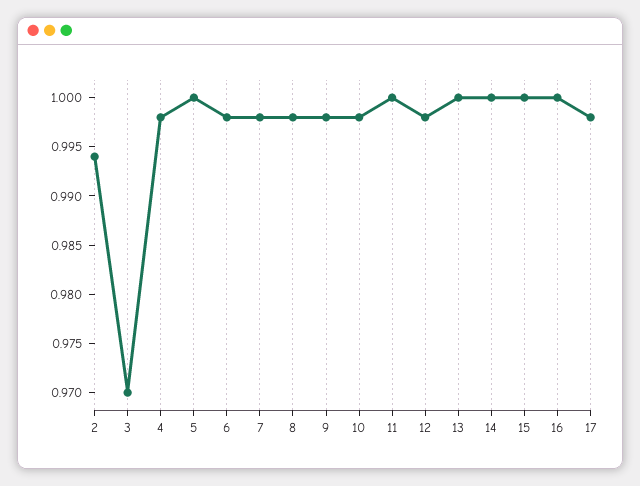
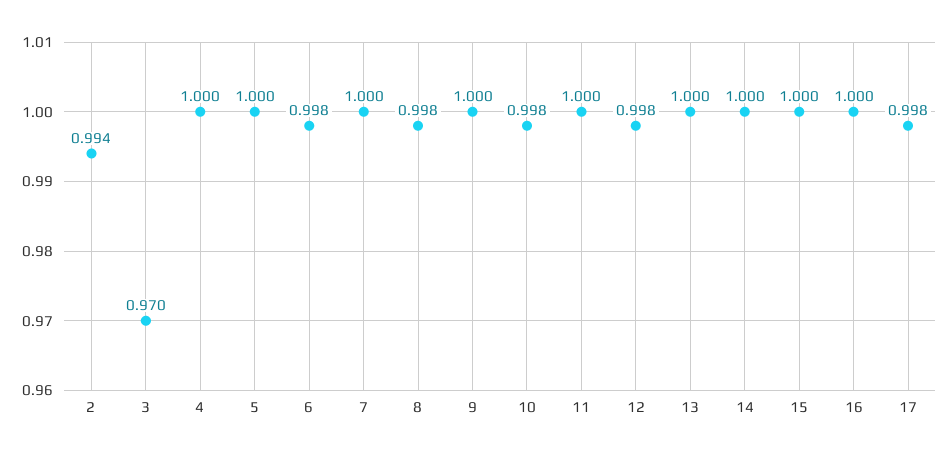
  {
    "2": 0.994,
    "3": 0.97,
-   "4": 0.998,
+   "4": 1,
    "5": 1,
    "6": 0.998,
-   "7": 0.998,
+   "7": 1,
    "8": 0.998,
-   "9": 0.998,
+   "9": 1,
    "10": 0.998,
    "11": 1,
    "12": 0.998,
    "13": 1,
    "14": 1,
    "15": 1,
    "16": 1,
    "17": 0.998
  }

